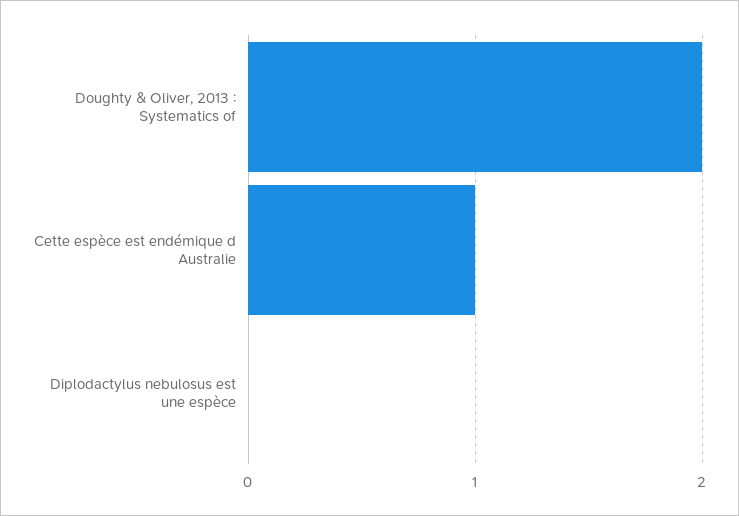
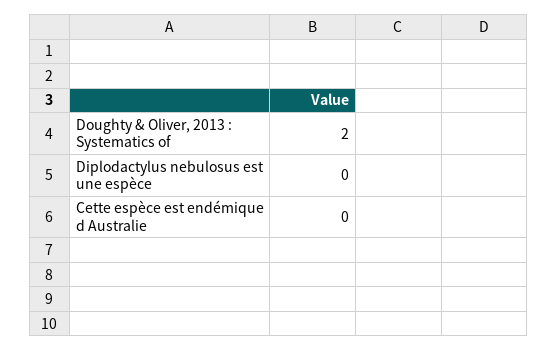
  {
    "Doughty & Oliver, 2013 : Systematics of": 2,
-   "Cette espèce est endémique d Australie": 1,
+   "Cette espèce est endémique d Australie": 0,
    "Diplodactylus nebulosus est une espèce": 0
  }

